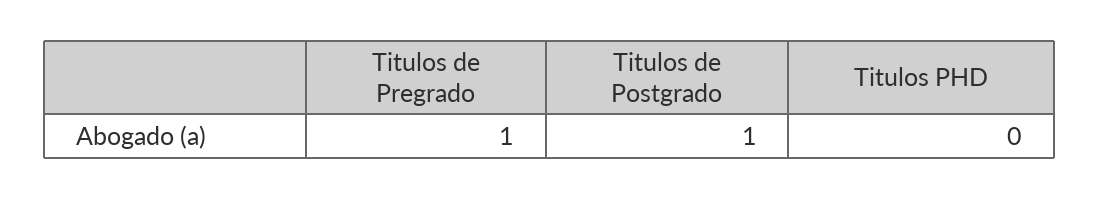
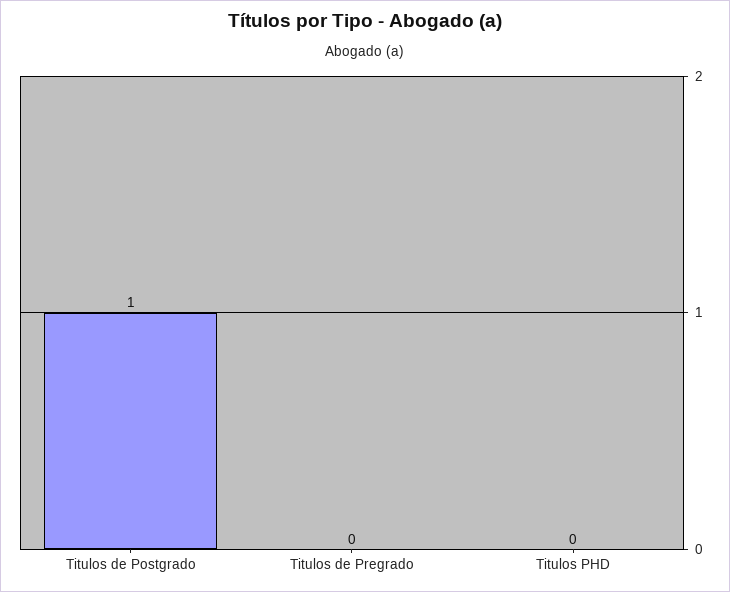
  {
-   "Titulos de Pregrado": 1,
+   "Titulos de Pregrado": 0,
    "Titulos de Postgrado": 1,
    "Titulos PHD": 0
  }

